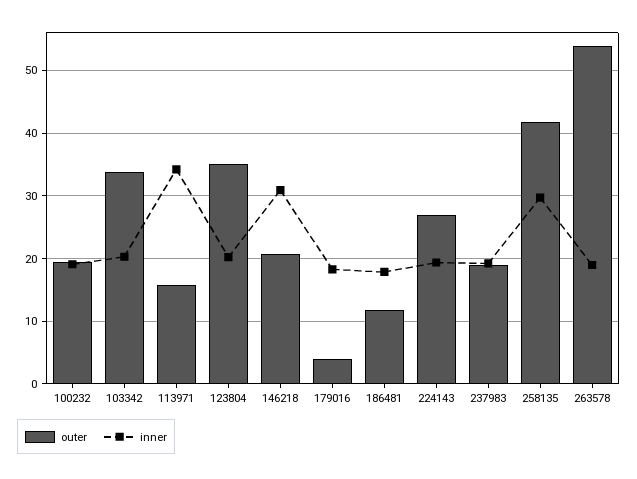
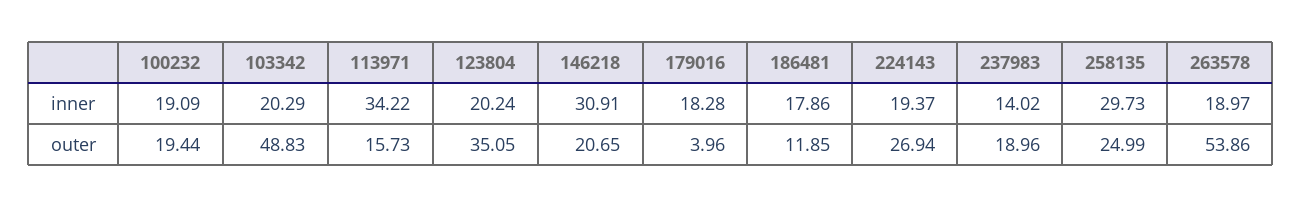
  {
    "outer": {
      "100232": 19.44,
-     "103342": 34,
+     "103342": 48.83,
      "113971": 15.73,
      "123804": 35.05,
      "146218": 20.65,
      "179016": 3.96,
      "186481": 11.85,
      "224143": 26.94,
      "237983": 18.96,
-     "258135": 42,
+     "258135": 24.99,
      "263578": 53.86
    },
    "inner": {
      "100232": 19.09,
      "103342": 20.29,
      "113971": 34.22,
      "123804": 20.24,
      "146218": 30.91,
      "179016": 18.28,
      "186481": 17.86,
      "224143": 19.37,
-     "237983": 19,
+     "237983": 14.02,
      "258135": 29.73,
      "263578": 18.97
    }
  }

